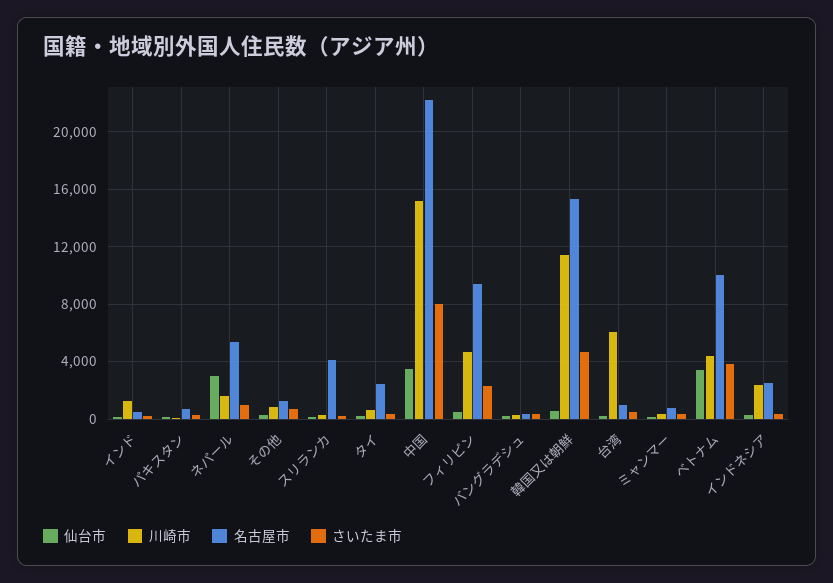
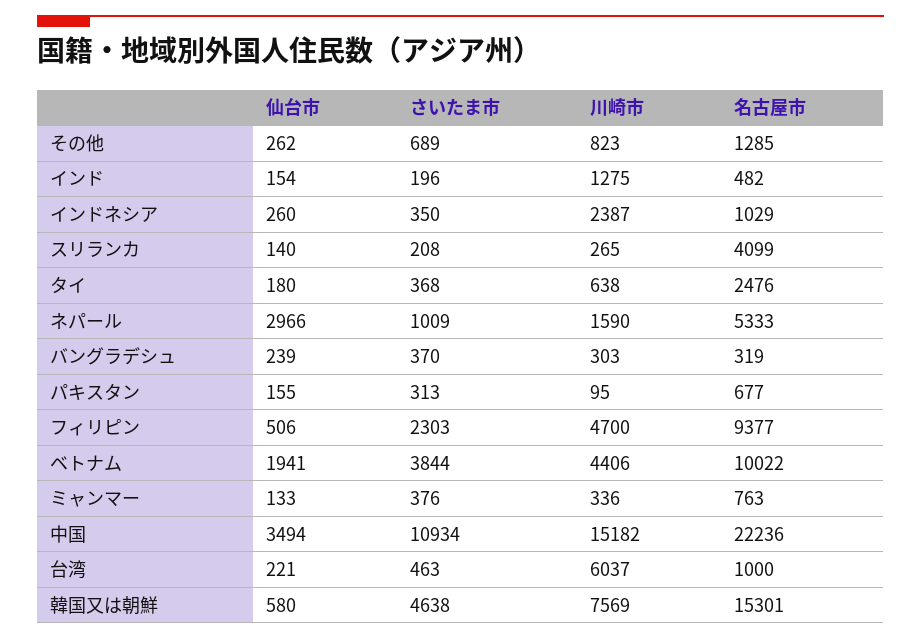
  {
    "仙台市": {
      "インド": 154,
      "パキスタン": 155,
      "ネパール": 2966,
      "その他": 262,
      "スリランカ": 140,
      "タイ": 180,
      "中国": 3494,
      "フィリピン": 506,
      "バングラデシュ": 239,
      "韓国又は朝鮮": 580,
      "台湾": 221,
      "ミャンマー": 133,
-     "ベトナム": 3500,
+     "ベトナム": 1941,
      "インドネシア": 260
    },
    "川崎市": {
      "インド": 1275,
      "パキスタン": 95,
      "ネパール": 1590,
      "その他": 823,
      "スリランカ": 265,
      "タイ": 638,
      "中国": 15182,
      "フィリピン": 4700,
      "バングラデシュ": 303,
-     "韓国又は朝鮮": 11500,
+     "韓国又は朝鮮": 7569,
      "台湾": 6037,
      "ミャンマー": 336,
      "ベトナム": 4406,
      "インドネシア": 2387
    },
    "名古屋市": {
      "インド": 482,
      "パキスタン": 677,
      "ネパール": 5333,
      "その他": 1285,
      "スリランカ": 4099,
      "タイ": 2476,
      "中国": 22236,
      "フィリピン": 9377,
      "バングラデシュ": 319,
      "韓国又は朝鮮": 15301,
      "台湾": 1000,
      "ミャンマー": 763,
      "ベトナム": 10022,
-     "インドネシア": 2500
+     "インドネシア": 1029
    },
    "さいたま市": {
      "インド": 196,
      "パキスタン": 313,
      "ネパール": 1009,
      "その他": 689,
      "スリランカ": 208,
      "タイ": 368,
-     "中国": 8000,
+     "中国": 10934,
      "フィリピン": 2303,
      "バングラデシュ": 370,
      "韓国又は朝鮮": 4638,
      "台湾": 463,
      "ミャンマー": 376,
      "ベトナム": 3844,
      "インドネシア": 350
    }
  }

